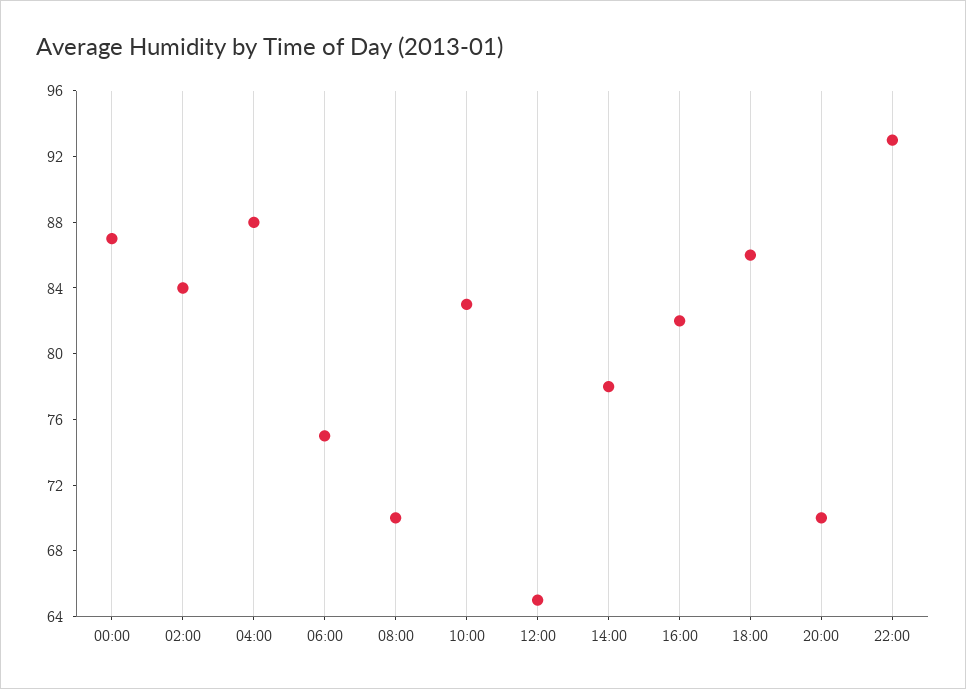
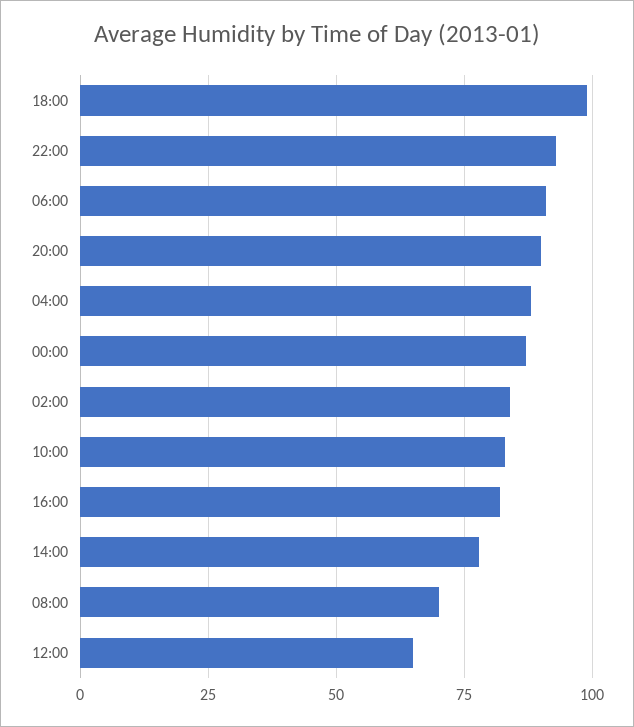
  {
    "00:00": 87,
    "02:00": 84,
    "04:00": 88,
-   "06:00": 75,
+   "06:00": 90,
    "08:00": 70,
    "10:00": 83,
    "12:00": 65,
    "14:00": 78,
    "16:00": 82,
-   "18:00": 86,
+   "18:00": 100,
-   "20:00": 70,
+   "20:00": 90,
    "22:00": 93
  }

